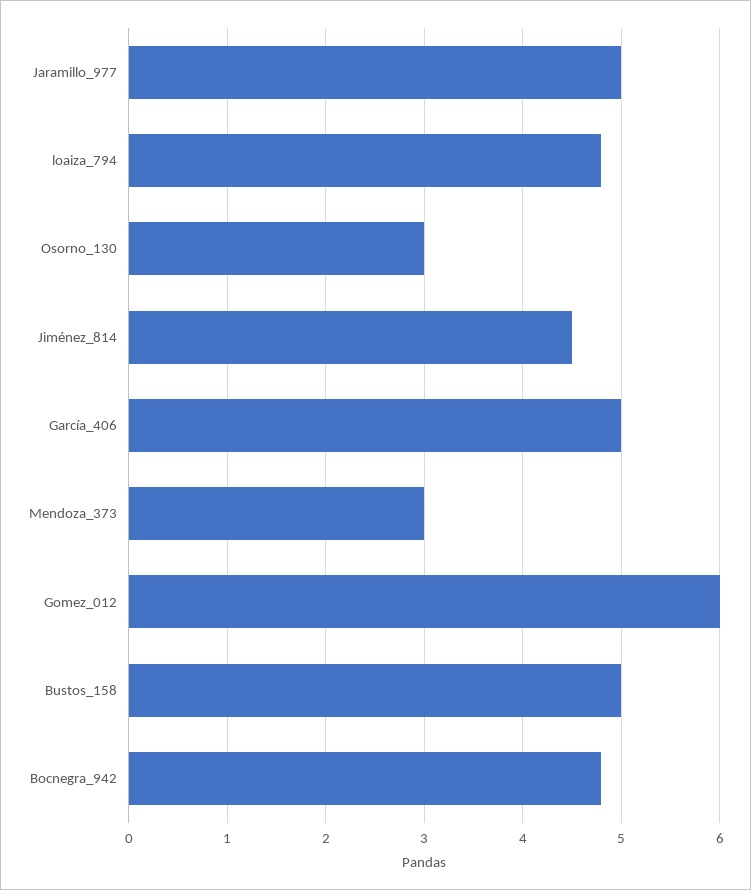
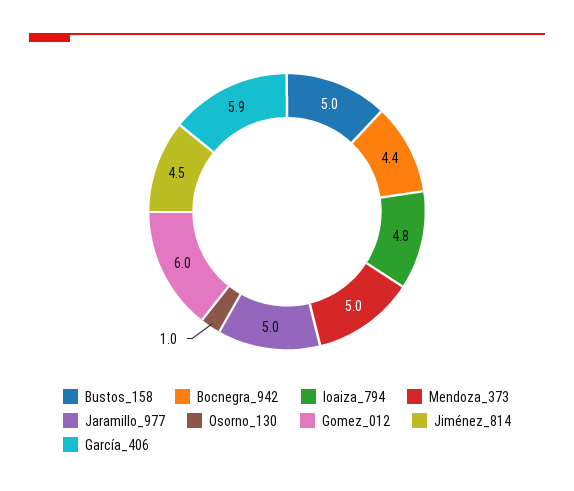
  {
    "Jaramillo_977": 5,
    "loaiza_794": 4.8,
-   "Osorno_130": 3,
+   "Osorno_130": 1,
    "Jiménez_814": 4.5,
-   "García_406": 5,
+   "García_406": 5.9,
-   "Mendoza_373": 3,
+   "Mendoza_373": 5,
    "Gomez_012": 6,
    "Bustos_158": 5,
-   "Bocnegra_942": 4.8
+   "Bocnegra_942": 4.4
  }

